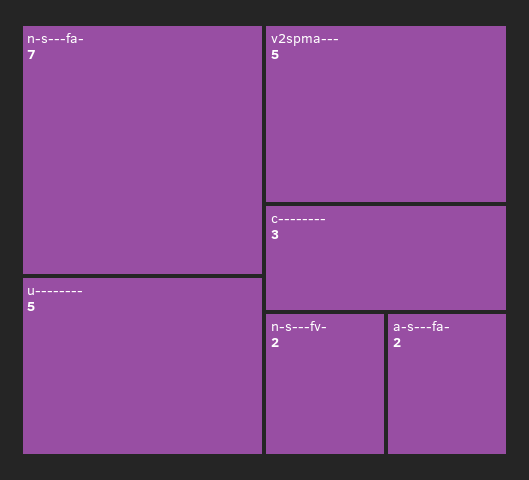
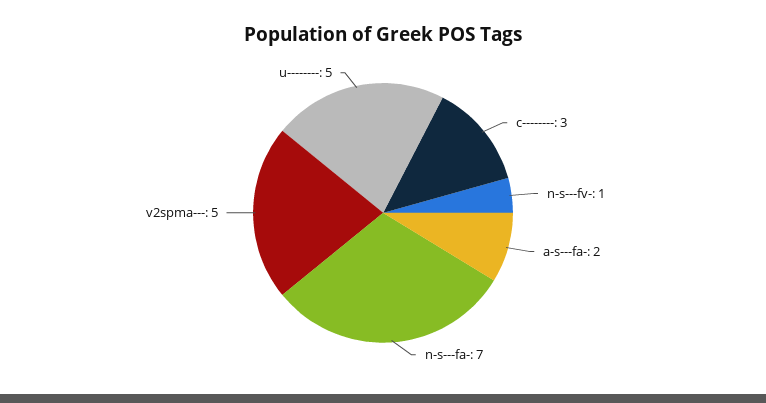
  {
    "n-s---fa-": 7,
    "u--------": 5,
    "v2spma---": 5,
    "c--------": 3,
-   "n-s---fv-": 2,
+   "n-s---fv-": 1,
    "a-s---fa-": 2
  }

